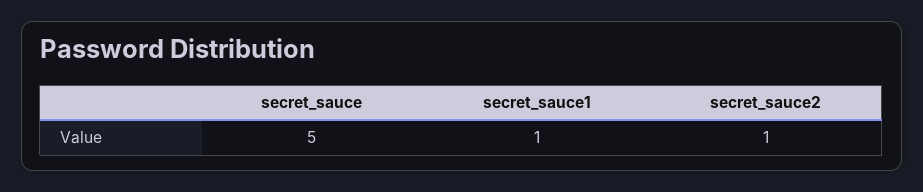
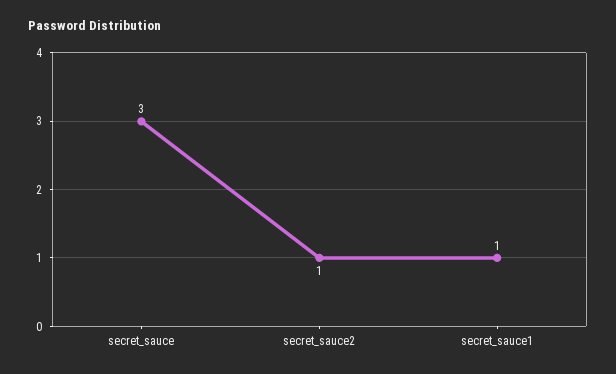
  {
-   "secret_sauce": 5,
+   "secret_sauce": 3,
    "secret_sauce1": 1,
    "secret_sauce2": 1
  }

